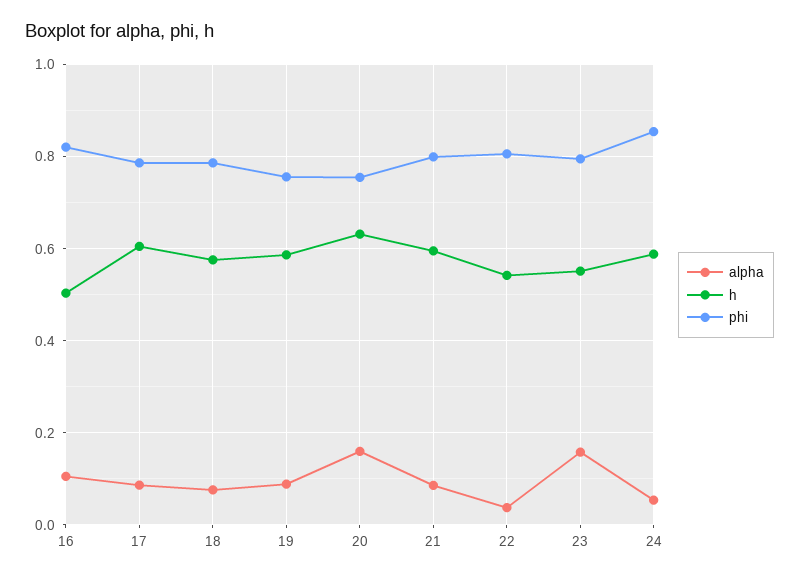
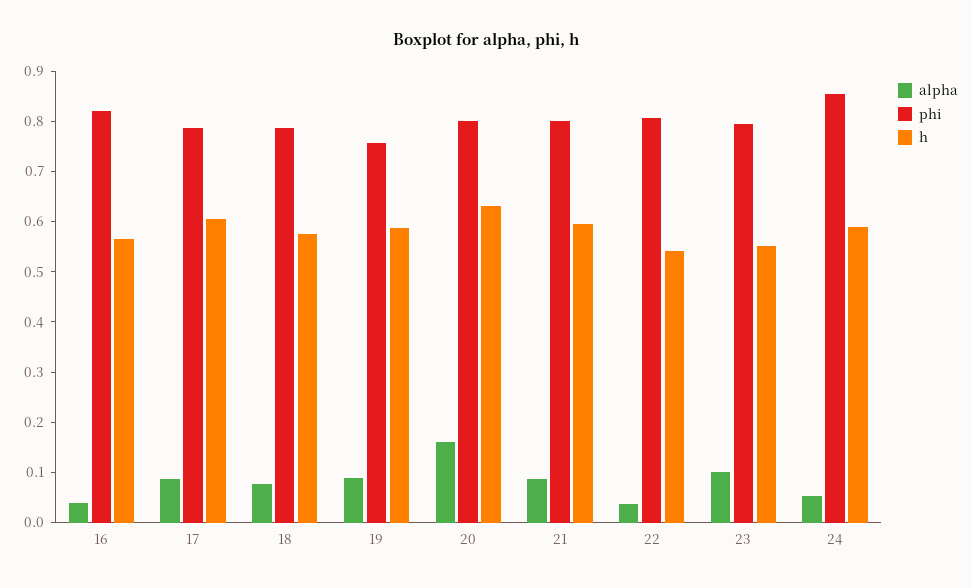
  {
    "alpha": {
-     "16": 0.1,
+     "16": 0.04,
      "17": 0.08,
      "18": 0.08,
      "19": 0.08,
      "20": 0.16,
      "21": 0.08,
      "22": 0.04,
-     "23": 0.16,
+     "23": 0.1,
      "24": 0.06
    },
    "h": {
-     "16": 0.5,
+     "16": 0.56,
      "17": 0.6,
      "18": 0.58,
      "19": 0.58,
      "20": 0.64,
      "21": 0.6,
      "22": 0.54,
      "23": 0.56,
      "24": 0.58
    },
    "phi": {
      "16": 0.82,
      "17": 0.78,
      "18": 0.78,
      "19": 0.76,
-     "20": 0.76,
+     "20": 0.8,
      "21": 0.8,
      "22": 0.8,
      "23": 0.8,
      "24": 0.86
    }
  }

